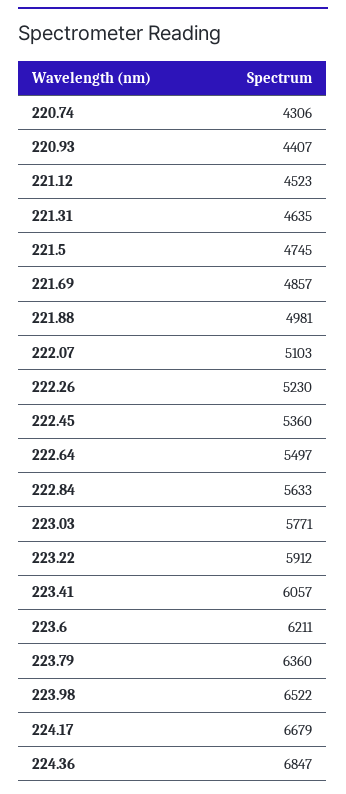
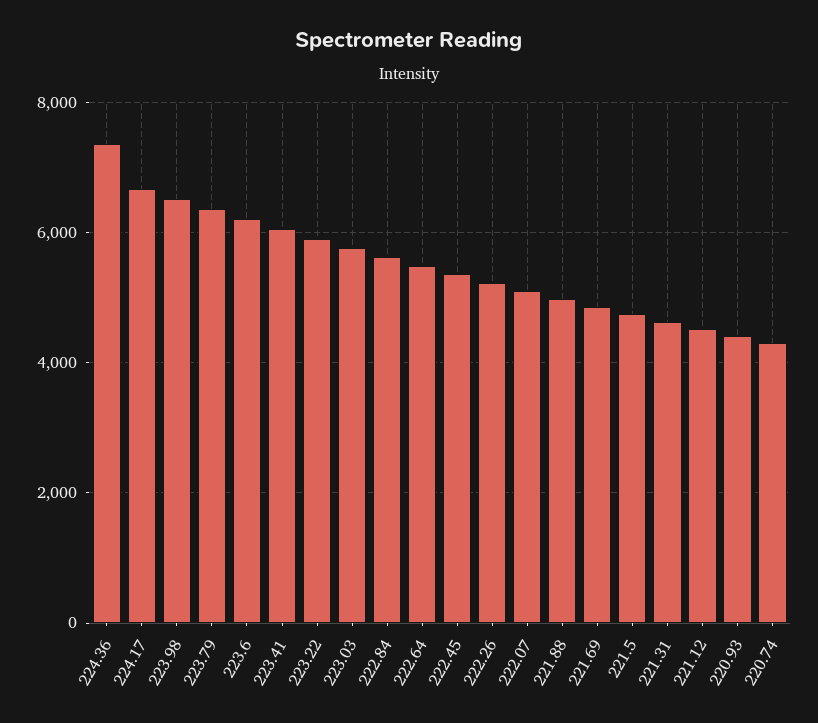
  {
    "220.74": 4306,
    "220.93": 4407,
    "221.12": 4523,
    "221.31": 4635,
    "221.5": 4745,
    "221.69": 4857,
    "221.88": 4981,
    "222.07": 5103,
    "222.26": 5230,
    "222.45": 5360,
    "222.64": 5497,
    "222.84": 5633,
    "223.03": 5771,
    "223.22": 5912,
    "223.41": 6057,
    "223.6": 6211,
    "223.79": 6360,
    "223.98": 6522,
    "224.17": 6679,
-   "224.36": 6847
+   "224.36": 7400
  }

